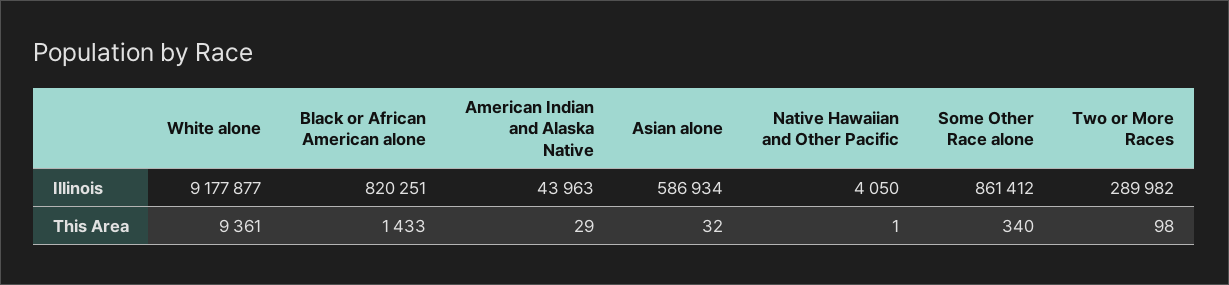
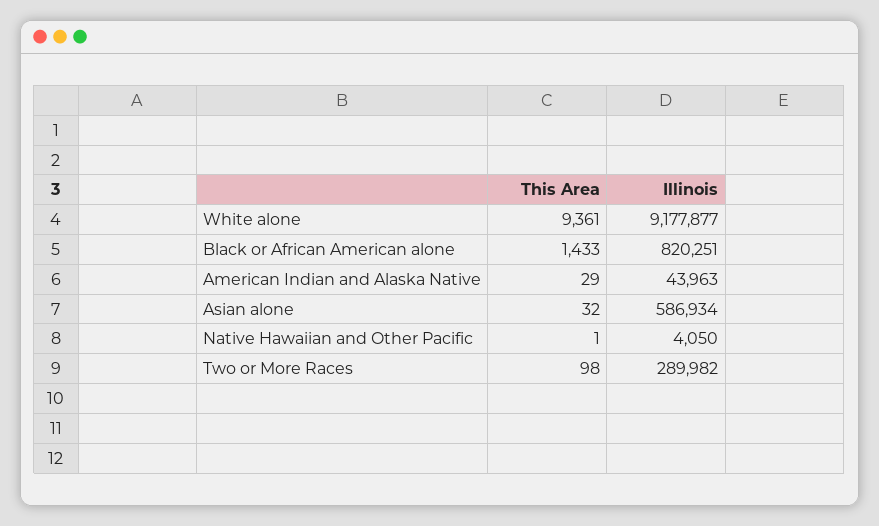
  {
    "White alone": {
      "Illinois": 9177877,
      "This Area": 9361
    },
    "Black or African American alone": {
      "Illinois": 820251,
      "This Area": 1433
    },
    "American Indian and Alaska Native": {
      "Illinois": 43963,
      "This Area": 29
    },
    "Asian alone": {
      "Illinois": 586934,
      "This Area": 32
    },
    "Native Hawaiian and Other Pacific": {
      "Illinois": 4050,
      "This Area": 1
    },
-   "Some Other Race alone": {
-     "Illinois": 861412,
-     "This Area": 340
-   },
    "Two or More Races": {
      "Illinois": 289982,
      "This Area": 98
    }
  }

